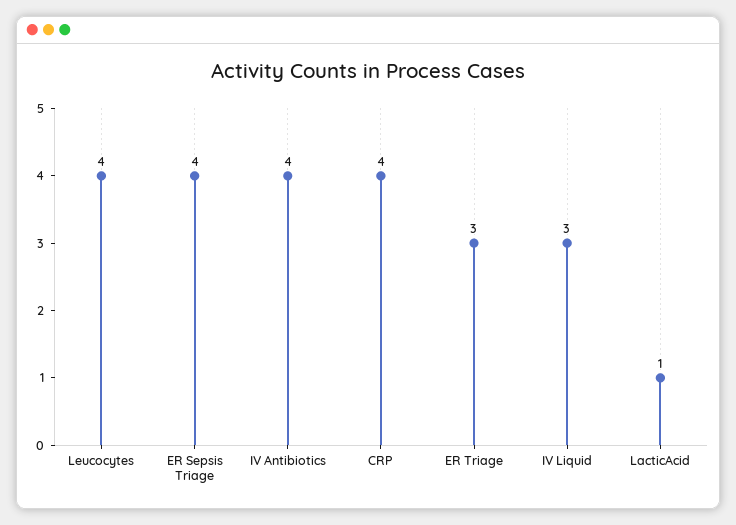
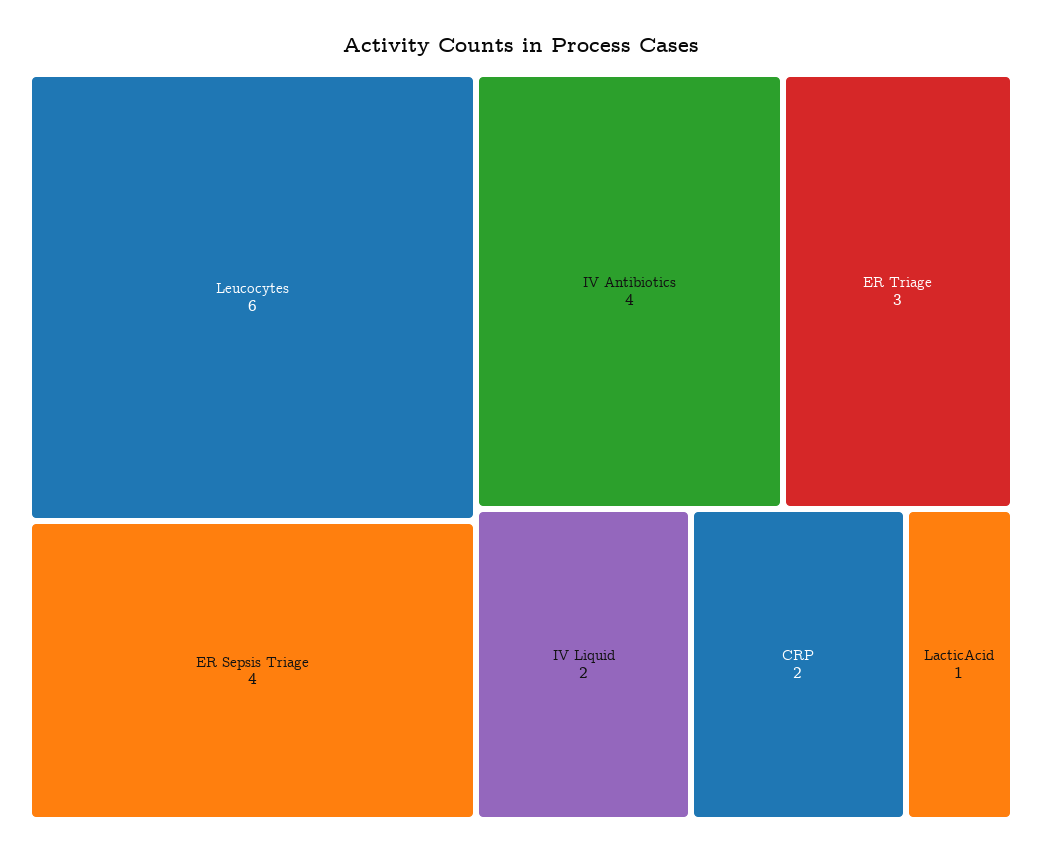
  {
-   "Leucocytes": 4,
+   "Leucocytes": 6,
    "ER Sepsis Triage": 4,
    "IV Antibiotics": 4,
-   "CRP": 4,
+   "CRP": 2,
    "ER Triage": 3,
-   "IV Liquid": 3,
+   "IV Liquid": 2,
    "LacticAcid": 1
  }

